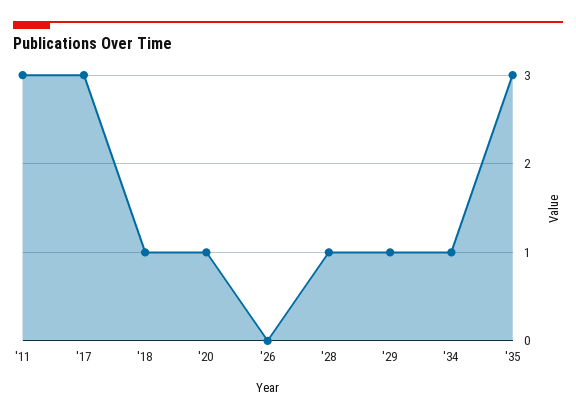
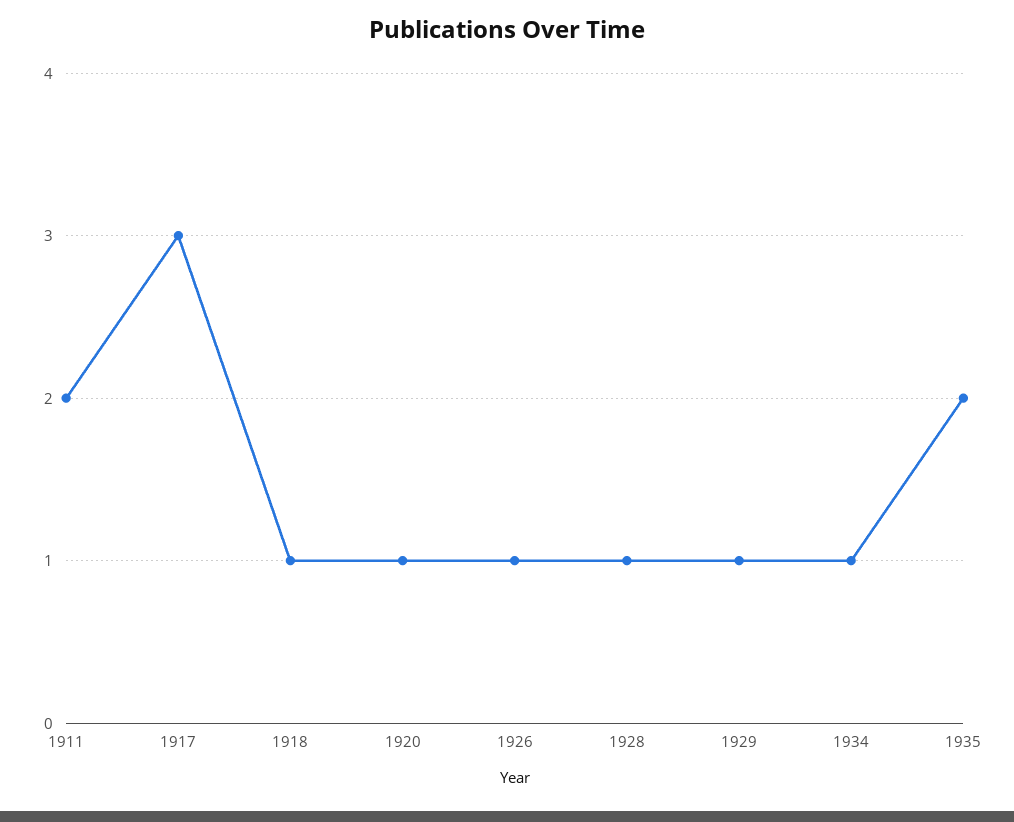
  {
-   "'11": 3,
+   "'11": 2,
    "'17": 3,
    "'18": 1,
    "'20": 1,
-   "'26": 0,
+   "'26": 1,
    "'28": 1,
    "'29": 1,
    "'34": 1,
-   "'35": 3
+   "'35": 2
  }

